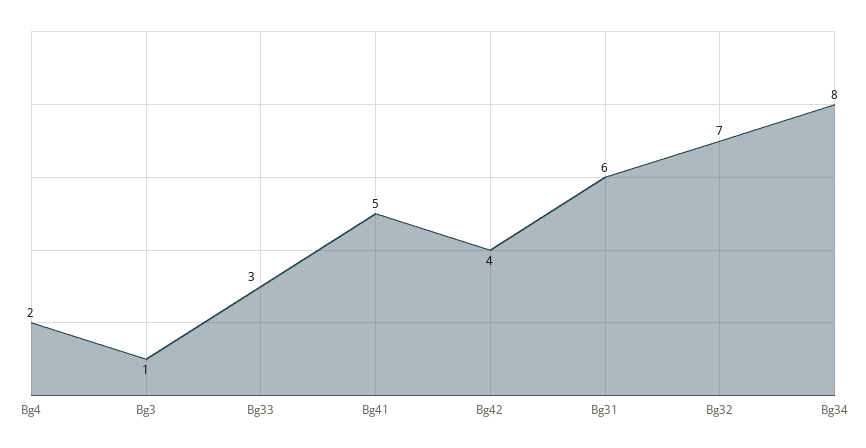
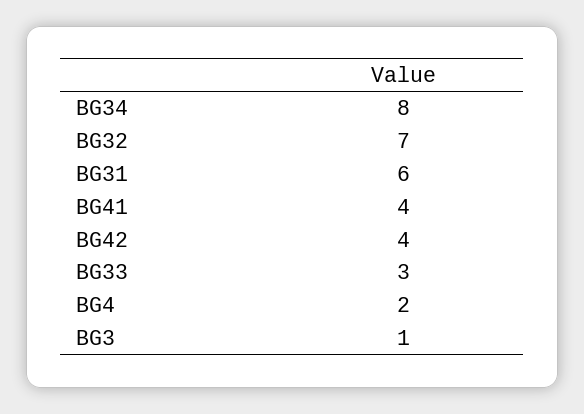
  {
    "Bg4": 2,
    "Bg3": 1,
    "Bg33": 3,
-   "Bg41": 5,
+   "Bg41": 4,
    "Bg42": 4,
    "Bg31": 6,
    "Bg32": 7,
    "Bg34": 8
  }

